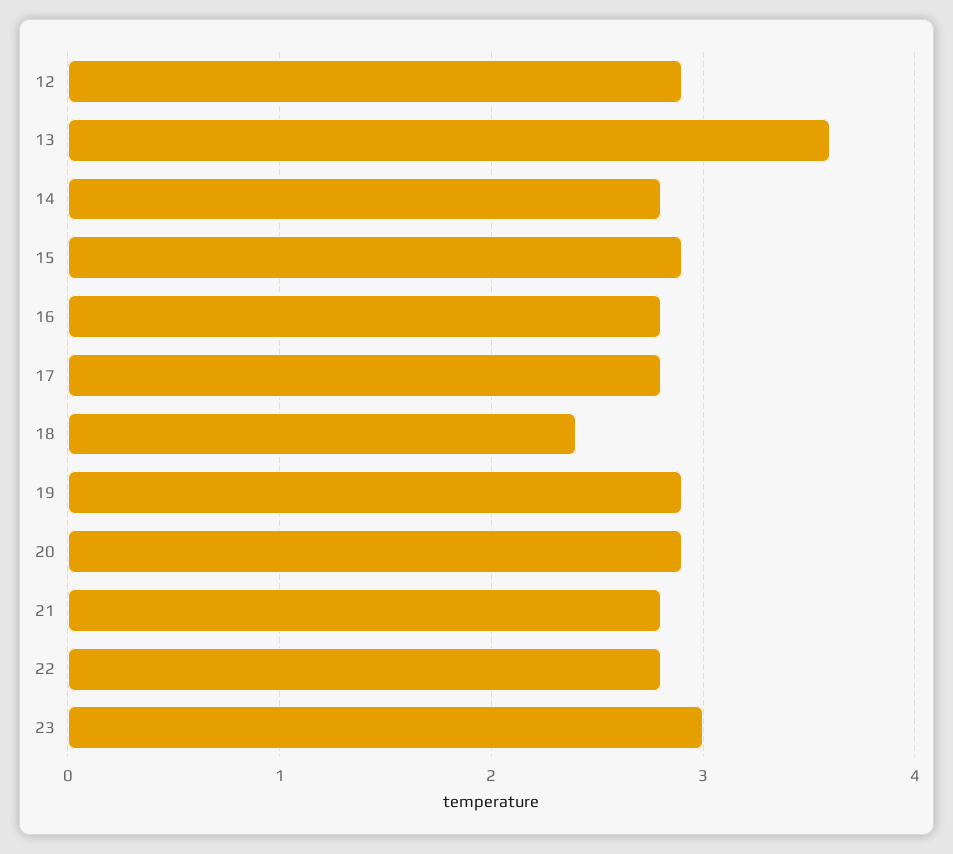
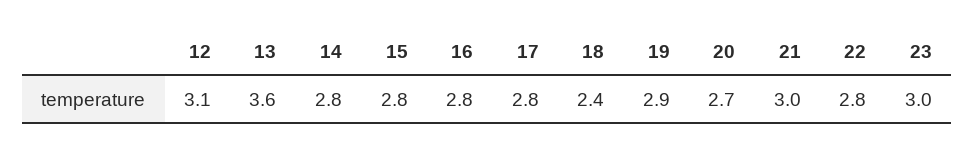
  {
-   "12": 2.9,
+   "12": 3.1,
    "13": 3.6,
    "14": 2.8,
-   "15": 2.9,
+   "15": 2.8,
    "16": 2.8,
    "17": 2.8,
    "18": 2.4,
    "19": 2.9,
-   "20": 2.9,
+   "20": 2.7,
-   "21": 2.8,
+   "21": 3,
    "22": 2.8,
    "23": 3
  }

